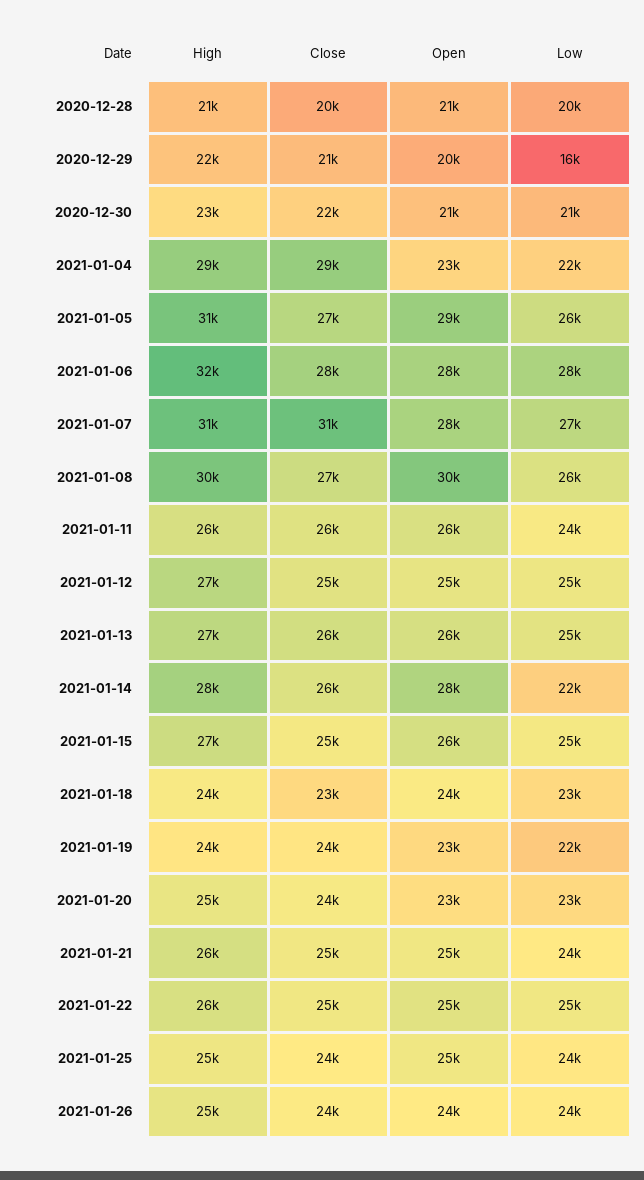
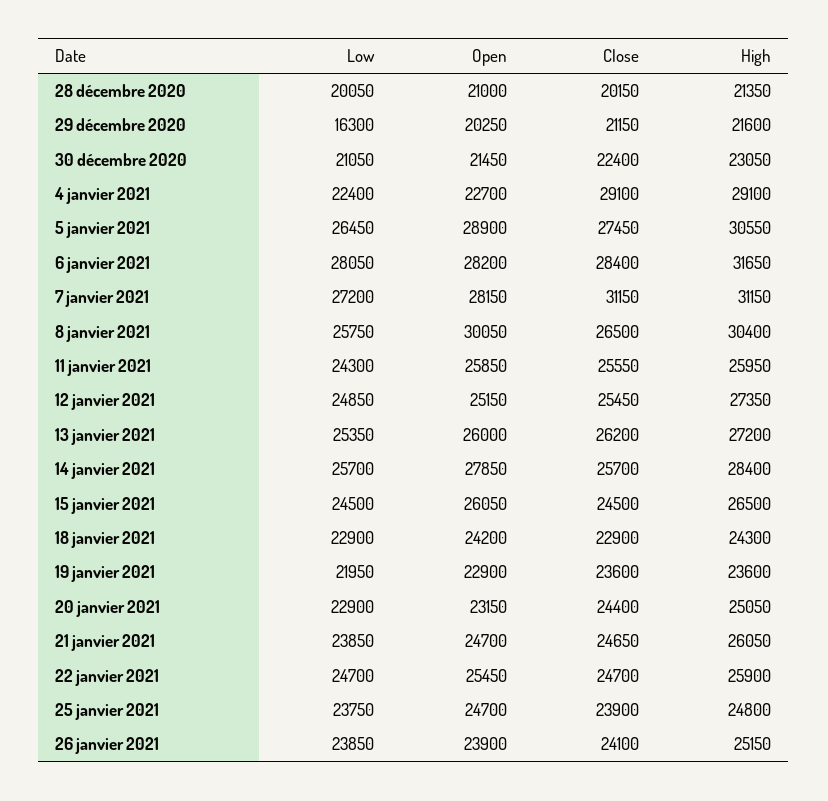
  {
    "High": {
      "2020-12-28": 21350,
      "2020-12-29": 21600,
      "2020-12-30": 23050,
      "2021-01-04": 29100,
      "2021-01-05": 30550,
      "2021-01-06": 31650,
      "2021-01-07": 31150,
      "2021-01-08": 30400,
      "2021-01-11": 25950,
      "2021-01-12": 27350,
      "2021-01-13": 27200,
      "2021-01-14": 28400,
      "2021-01-15": 26500,
      "2021-01-18": 24300,
      "2021-01-19": 23600,
      "2021-01-20": 25050,
      "2021-01-21": 26050,
      "2021-01-22": 25900,
      "2021-01-25": 24800,
      "2021-01-26": 25150
    },
    "Close": {
      "2020-12-28": 20150,
      "2020-12-29": 21150,
      "2020-12-30": 22400,
      "2021-01-04": 29100,
      "2021-01-05": 27450,
      "2021-01-06": 28400,
      "2021-01-07": 31150,
      "2021-01-08": 26500,
      "2021-01-11": 25550,
      "2021-01-12": 25450,
      "2021-01-13": 26200,
      "2021-01-14": 25700,
      "2021-01-15": 24500,
      "2021-01-18": 22900,
      "2021-01-19": 23600,
      "2021-01-20": 24400,
      "2021-01-21": 24650,
      "2021-01-22": 24700,
      "2021-01-25": 23900,
      "2021-01-26": 24100
    },
    "Open": {
      "2020-12-28": 21000,
      "2020-12-29": 20250,
      "2020-12-30": 21450,
      "2021-01-04": 22700,
      "2021-01-05": 28900,
      "2021-01-06": 28200,
      "2021-01-07": 28150,
      "2021-01-08": 30050,
      "2021-01-11": 25850,
      "2021-01-12": 25150,
      "2021-01-13": 26000,
      "2021-01-14": 27850,
      "2021-01-15": 26050,
      "2021-01-18": 24200,
      "2021-01-19": 22900,
      "2021-01-20": 23150,
      "2021-01-21": 24700,
      "2021-01-22": 25450,
      "2021-01-25": 24700,
      "2021-01-26": 23900
    },
    "Low": {
      "2020-12-28": 20050,
      "2020-12-29": 16300,
      "2020-12-30": 21050,
      "2021-01-04": 22400,
      "2021-01-05": 26450,
      "2021-01-06": 28050,
      "2021-01-07": 27200,
      "2021-01-08": 25750,
      "2021-01-11": 24300,
      "2021-01-12": 24850,
      "2021-01-13": 25350,
-     "2021-01-14": 22000,
+     "2021-01-14": 25700,
      "2021-01-15": 24500,
      "2021-01-18": 22900,
      "2021-01-19": 21950,
      "2021-01-20": 22900,
      "2021-01-21": 23850,
      "2021-01-22": 24700,
      "2021-01-25": 23750,
      "2021-01-26": 23850
    }
  }

